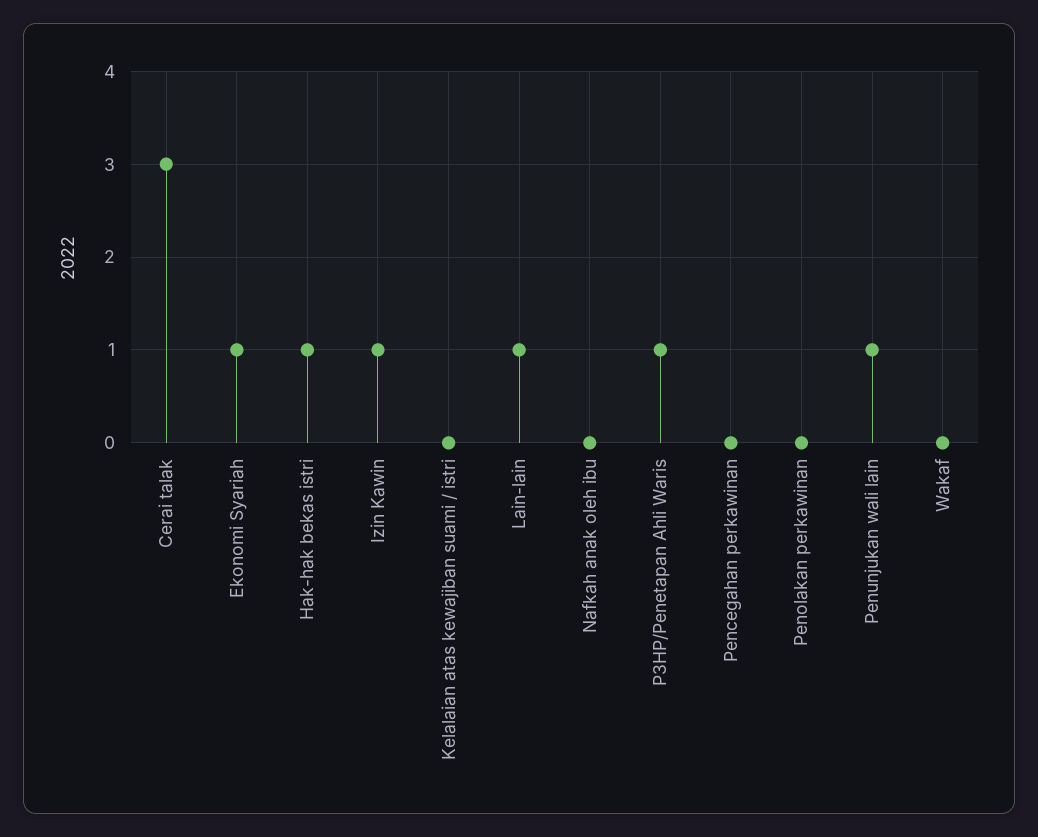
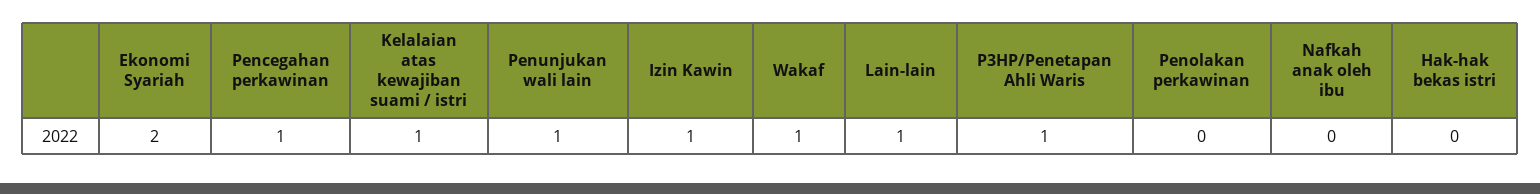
  {
-   "Cerai talak": 3,
-   "Ekonomi Syariah": 1,
+   "Ekonomi Syariah": 2,
-   "Hak-hak bekas istri": 1,
+   "Hak-hak bekas istri": 0,
    "Izin Kawin": 1,
-   "Kelalaian atas kewajiban suami / istri": 0,
+   "Kelalaian atas kewajiban suami / istri": 1,
    "Lain-lain": 1,
    "Nafkah anak oleh ibu": 0,
    "P3HP/Penetapan Ahli Waris": 1,
-   "Pencegahan perkawinan": 0,
+   "Pencegahan perkawinan": 1,
    "Penolakan perkawinan": 0,
    "Penunjukan wali lain": 1,
-   "Wakaf": 0
+   "Wakaf": 1
  }

